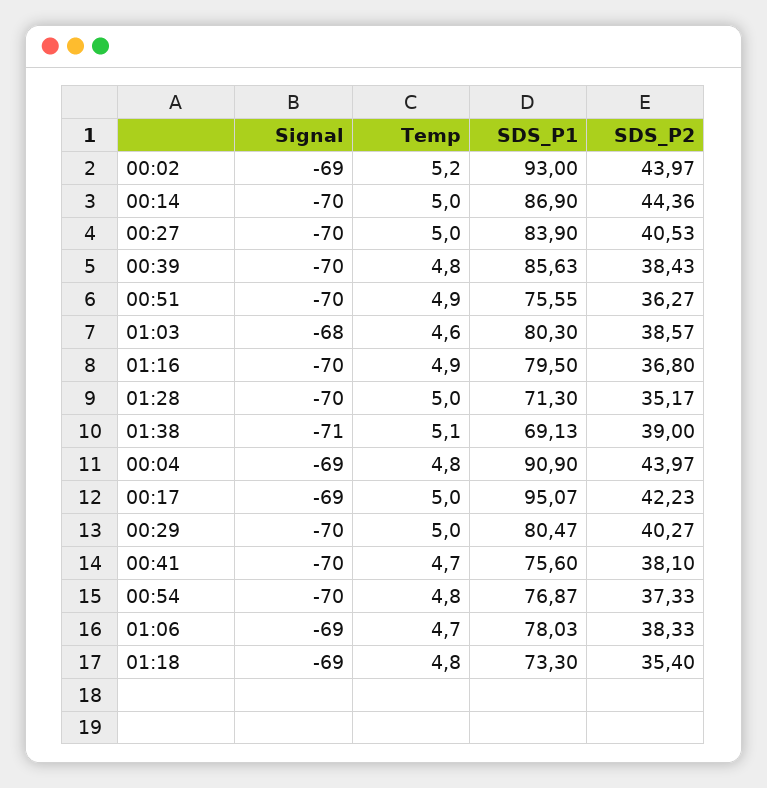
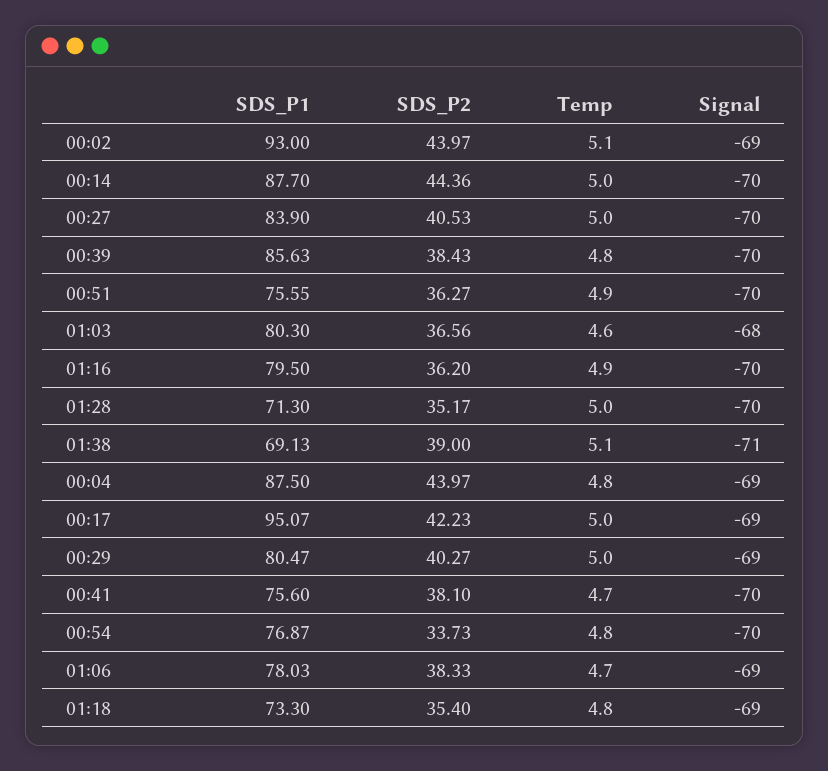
  {
    "Signal": {
      "00:02": -69,
      "00:14": -70,
      "00:27": -70,
      "00:39": -70,
      "00:51": -70,
      "01:03": -68,
      "01:16": -70,
      "01:28": -70,
      "01:38": -71,
      "00:04": -69,
      "00:17": -69,
-     "00:29": -70,
+     "00:29": -69,
      "00:41": -70,
      "00:54": -70,
      "01:06": -69,
      "01:18": -69
    },
    "Temp": {
-     "00:02": 5.2,
+     "00:02": 5.1,
      "00:14": 5,
      "00:27": 5,
      "00:39": 4.8,
      "00:51": 4.9,
      "01:03": 4.6,
      "01:16": 4.9,
      "01:28": 5,
      "01:38": 5.1,
      "00:04": 4.8,
      "00:17": 5,
      "00:29": 5,
      "00:41": 4.7,
      "00:54": 4.8,
      "01:06": 4.7,
      "01:18": 4.8
    },
    "SDS_P1": {
      "00:02": 93,
-     "00:14": 86.9,
+     "00:14": 87.7,
      "00:27": 83.9,
      "00:39": 85.63,
      "00:51": 75.55,
      "01:03": 80.3,
      "01:16": 79.5,
      "01:28": 71.3,
      "01:38": 69.13,
-     "00:04": 90.9,
+     "00:04": 87.5,
      "00:17": 95.07,
      "00:29": 80.47,
      "00:41": 75.6,
      "00:54": 76.87,
      "01:06": 78.03,
      "01:18": 73.3
    },
    "SDS_P2": {
      "00:02": 43.97,
      "00:14": 44.36,
      "00:27": 40.53,
      "00:39": 38.43,
      "00:51": 36.27,
-     "01:03": 38.57,
+     "01:03": 36.56,
-     "01:16": 36.8,
+     "01:16": 36.2,
      "01:28": 35.17,
      "01:38": 39,
      "00:04": 43.97,
      "00:17": 42.23,
      "00:29": 40.27,
      "00:41": 38.1,
-     "00:54": 37.33,
+     "00:54": 33.73,
      "01:06": 38.33,
      "01:18": 35.4
    }
  }

